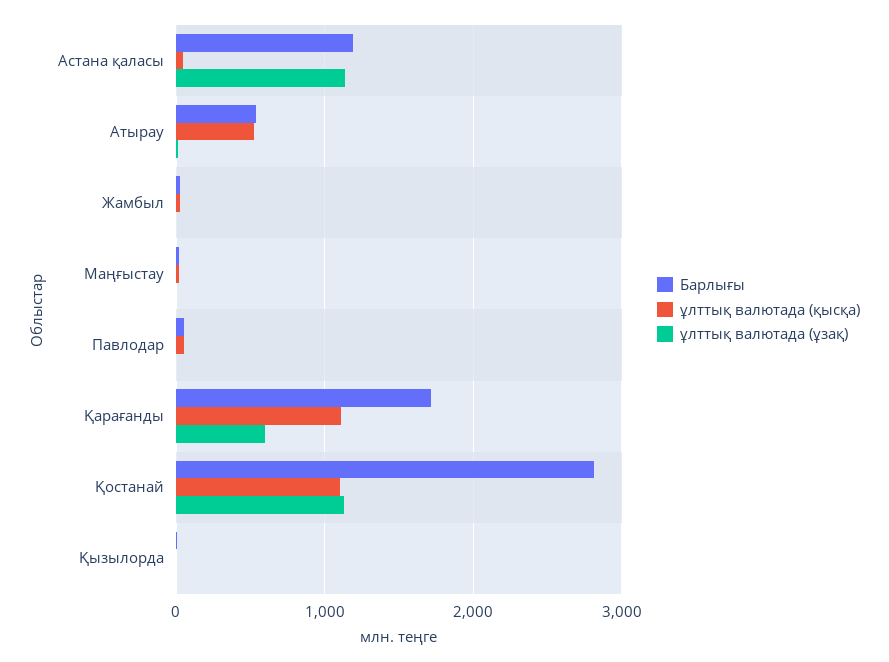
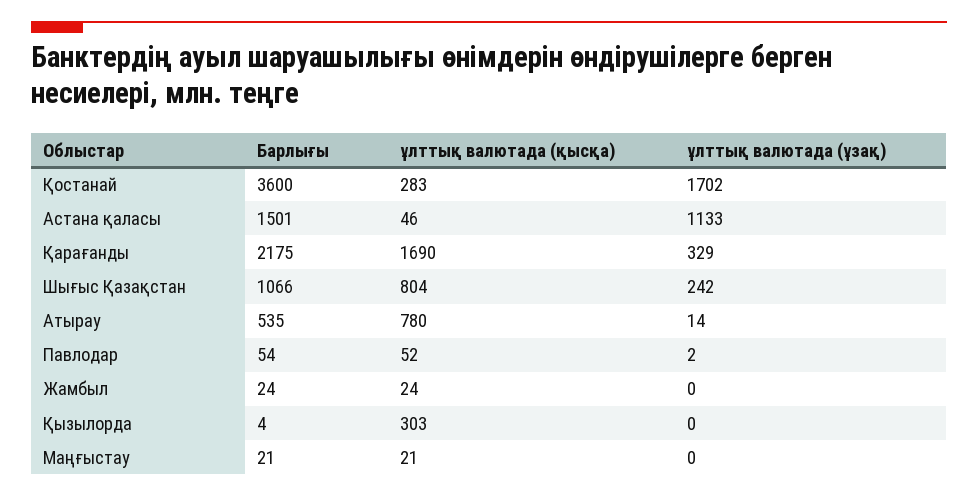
  {
    "Барлығы": {
-     "Астана қаласы": 1200,
+     "Астана қаласы": 1501,
      "Атырау": 535,
      "Жамбыл": 24,
      "Маңғыстау": 21,
      "Павлодар": 54,
-     "Қарағанды": 1700,
+     "Қарағанды": 2175,
-     "Қостанай": 2800,
+     "Қостанай": 3600,
-     "Қызылорда": 4
+     "Қызылорда": 4,
+     "Шығыс Қазақстан": 1066
    },
    "ұлттық валютада (қысқа)": {
      "Астана қаласы": 46,
-     "Атырау": 500,
+     "Атырау": 780,
      "Жамбыл": 24,
      "Маңғыстау": 21,
      "Павлодар": 52,
-     "Қарағанды": 1100,
+     "Қарағанды": 1690,
-     "Қостанай": 1100,
+     "Қостанай": 283,
-     "Қызылорда": 0
+     "Қызылорда": 303,
+     "Шығыс Қазақстан": 804
    },
    "ұлттық валютада (ұзақ)": {
      "Астана қаласы": 1133,
      "Атырау": 14,
      "Жамбыл": 0,
      "Маңғыстау": 0,
      "Павлодар": 2,
-     "Қарағанды": 600,
+     "Қарағанды": 329,
-     "Қостанай": 1100,
+     "Қостанай": 1702,
-     "Қызылорда": 0
+     "Қызылорда": 0,
+     "Шығыс Қазақстан": 242
    }
  }

